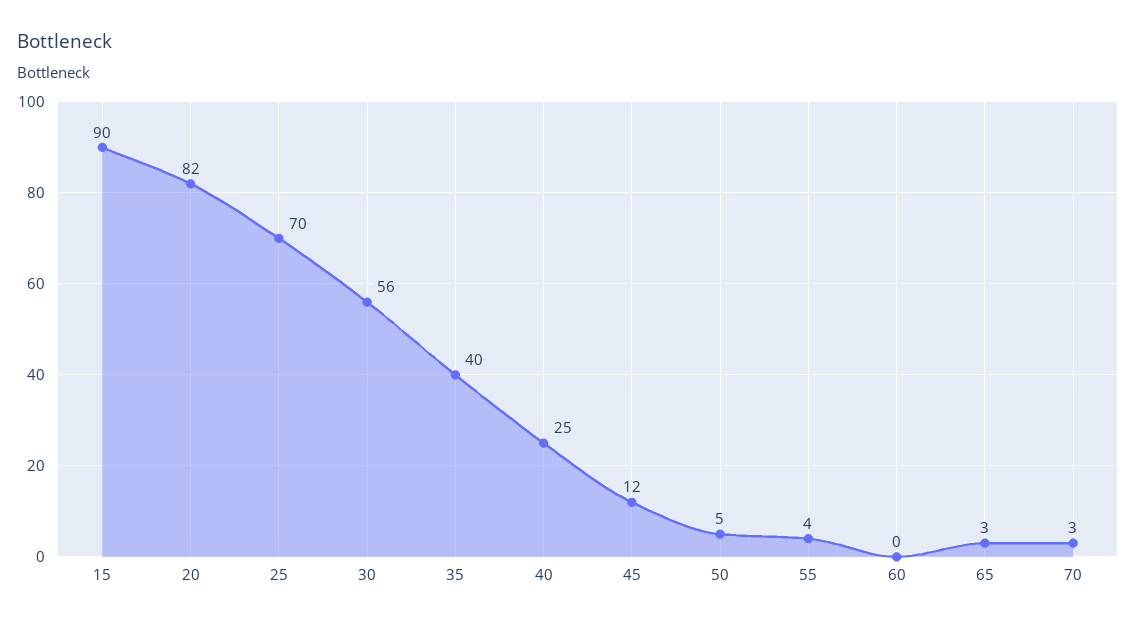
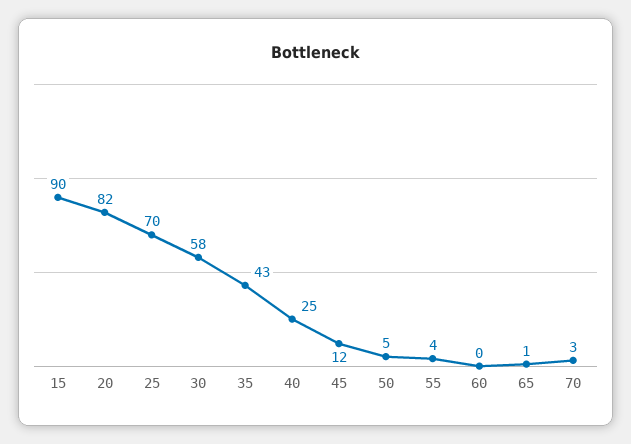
  {
    "15": 90,
    "20": 82,
    "25": 70,
-   "30": 56,
+   "30": 58,
-   "35": 40,
+   "35": 43,
    "40": 25,
    "45": 12,
    "50": 5,
    "55": 4,
    "60": 0,
-   "65": 3,
+   "65": 1,
    "70": 3
  }

